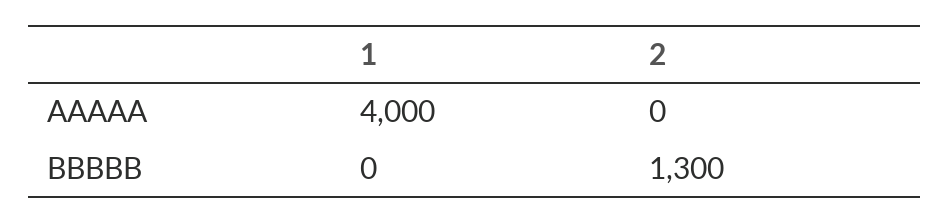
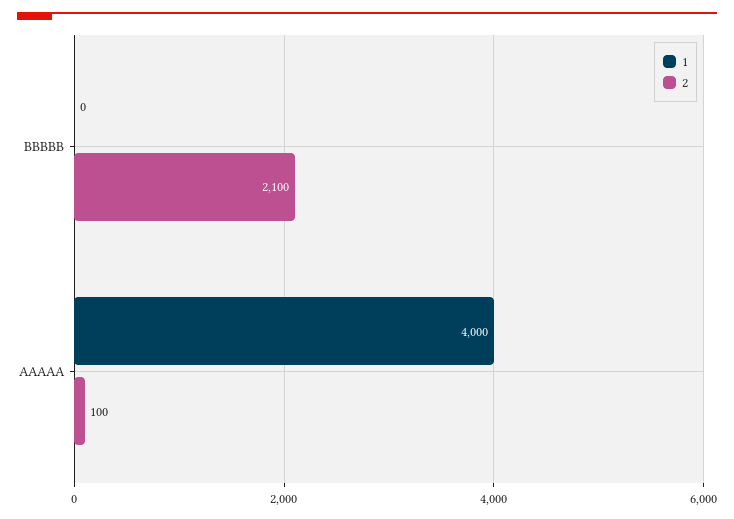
  {
    "1": {
      "AAAAA": 4000,
      "BBBBB": 0
    },
    "2": {
-     "AAAAA": 0,
+     "AAAAA": 100,
-     "BBBBB": 1300
+     "BBBBB": 2100
    }
  }

